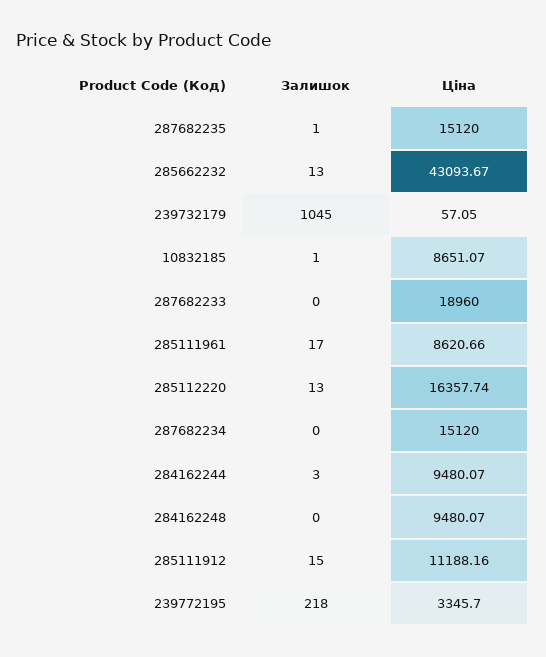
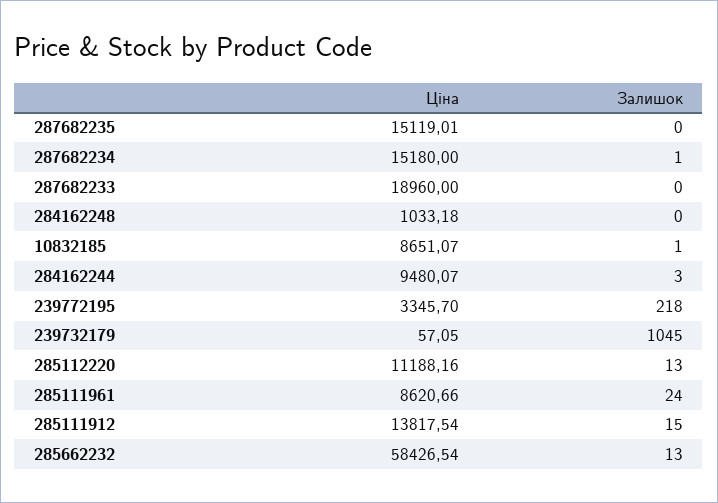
  {
    "Залишок": {
-     "287682235": 1,
+     "287682235": 0,
      "285662232": 13,
      "239732179": 1045,
      "10832185": 1,
      "287682233": 0,
-     "285111961": 17,
+     "285111961": 24,
      "285112220": 13,
-     "287682234": 0,
+     "287682234": 1,
      "284162244": 3,
      "284162248": 0,
      "285111912": 15,
      "239772195": 218
    },
    "Ціна": {
-     "287682235": 15120,
+     "287682235": 15119.01,
-     "285662232": 43093.67,
+     "285662232": 58426.54,
      "239732179": 57.05,
      "10832185": 8651.07,
      "287682233": 18960,
      "285111961": 8620.66,
-     "285112220": 16357.74,
+     "285112220": 11188.16,
-     "287682234": 15120,
+     "287682234": 15180,
      "284162244": 9480.07,
-     "284162248": 9480.07,
+     "284162248": 1033.18,
-     "285111912": 11188.16,
+     "285111912": 13817.54,
      "239772195": 3345.7
    }
  }

